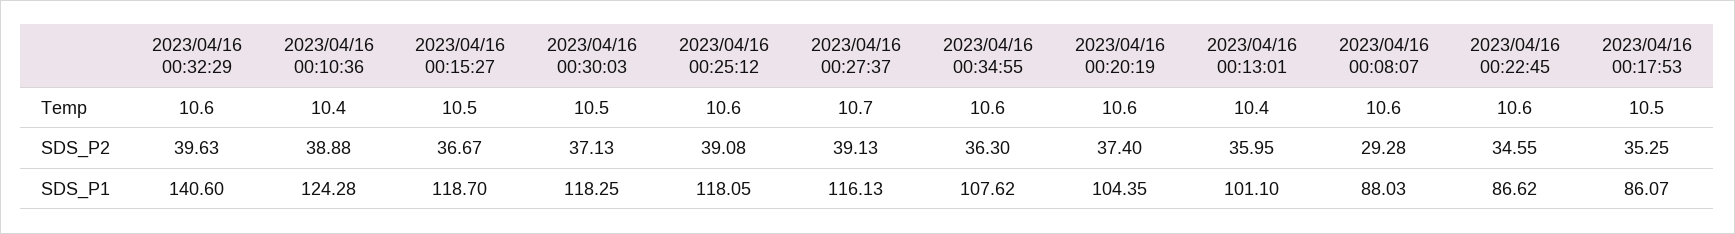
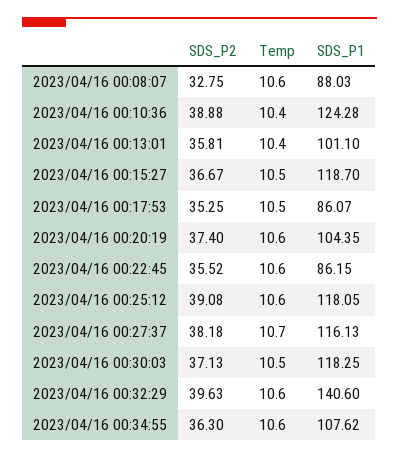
  {
    "2023/04/16 00:32:29": {
      "Temp": 10.6,
      "SDS_P2": 39.63,
      "SDS_P1": 140.6
    },
    "2023/04/16 00:10:36": {
      "Temp": 10.4,
      "SDS_P2": 38.88,
      "SDS_P1": 124.28
    },
    "2023/04/16 00:15:27": {
      "Temp": 10.5,
      "SDS_P2": 36.67,
      "SDS_P1": 118.7
    },
    "2023/04/16 00:30:03": {
      "Temp": 10.5,
      "SDS_P2": 37.13,
      "SDS_P1": 118.25
    },
    "2023/04/16 00:25:12": {
      "Temp": 10.6,
      "SDS_P2": 39.08,
      "SDS_P1": 118.05
    },
    "2023/04/16 00:27:37": {
      "Temp": 10.7,
-     "SDS_P2": 39.13,
+     "SDS_P2": 38.18,
      "SDS_P1": 116.13
    },
    "2023/04/16 00:34:55": {
      "Temp": 10.6,
      "SDS_P2": 36.3,
      "SDS_P1": 107.62
    },
    "2023/04/16 00:20:19": {
      "Temp": 10.6,
      "SDS_P2": 37.4,
      "SDS_P1": 104.35
    },
    "2023/04/16 00:13:01": {
      "Temp": 10.4,
-     "SDS_P2": 35.95,
+     "SDS_P2": 35.81,
      "SDS_P1": 101.1
    },
    "2023/04/16 00:08:07": {
      "Temp": 10.6,
-     "SDS_P2": 29.28,
+     "SDS_P2": 32.75,
      "SDS_P1": 88.03
    },
    "2023/04/16 00:22:45": {
      "Temp": 10.6,
-     "SDS_P2": 34.55,
+     "SDS_P2": 35.52,
-     "SDS_P1": 86.62
+     "SDS_P1": 86.15
    },
    "2023/04/16 00:17:53": {
      "Temp": 10.5,
      "SDS_P2": 35.25,
      "SDS_P1": 86.07
    }
  }

